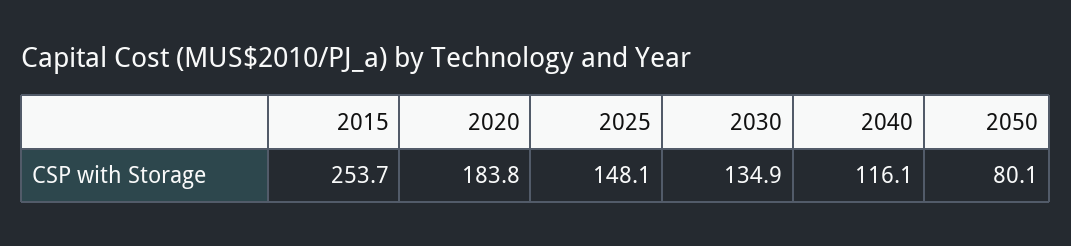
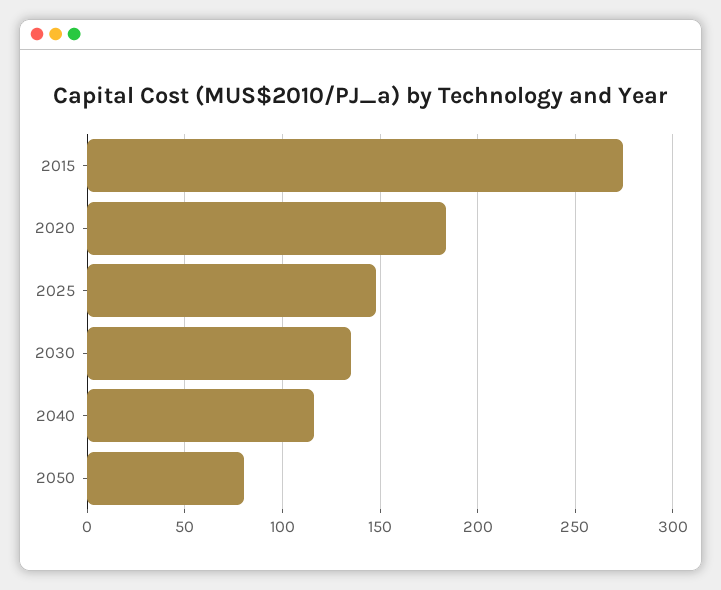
  {
-   "2015": 253.7,
+   "2015": 275,
    "2020": 183.8,
    "2025": 148.1,
    "2030": 134.9,
    "2040": 116.1,
    "2050": 80.1
  }

